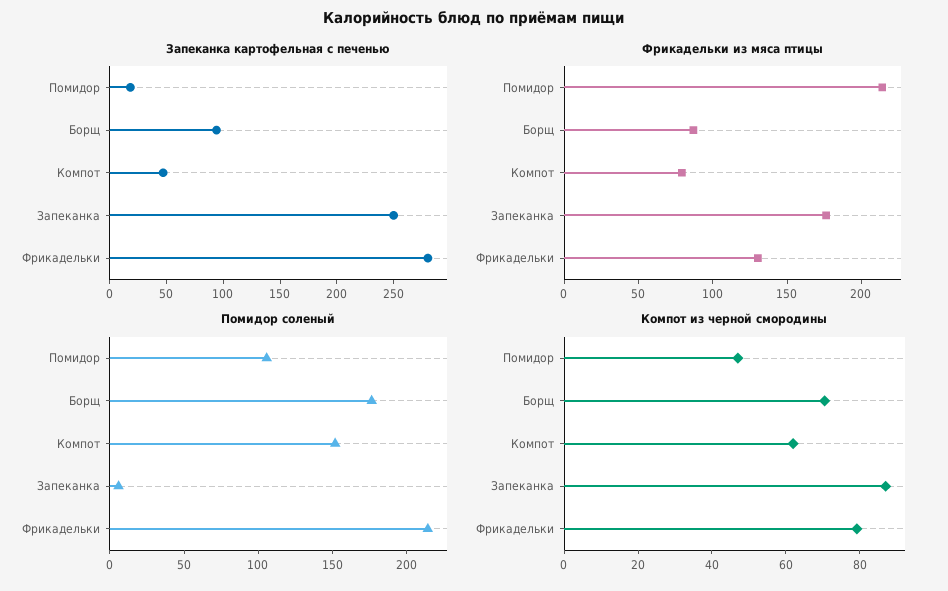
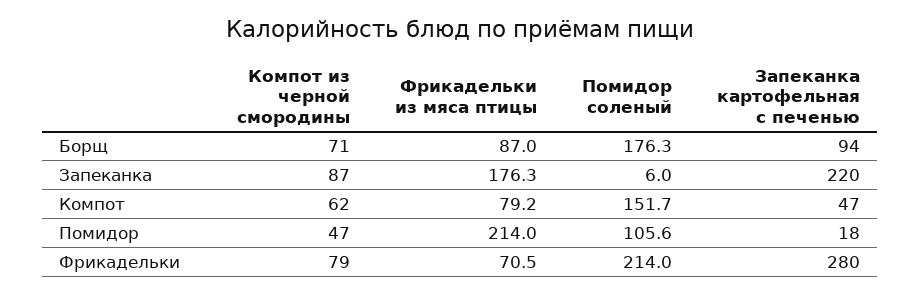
  {
    "Запеканка картофельная с печенью": {
      "Помидор": 18,
      "Борщ": 94,
      "Компот": 47,
-     "Запеканка": 250,
+     "Запеканка": 220,
      "Фрикадельки": 280
    },
    "Фрикадельки из мяса птицы": {
      "Помидор": 214,
      "Борщ": 87,
      "Компот": 79.2,
      "Запеканка": 176.3,
-     "Фрикадельки": 130
+     "Фрикадельки": 70.5
    },
    "Помидор соленый": {
      "Помидор": 105.6,
      "Борщ": 176.3,
      "Компот": 151.7,
      "Запеканка": 6,
      "Фрикадельки": 214
    },
    "Компот из черной смородины": {
      "Помидор": 47,
      "Борщ": 71,
      "Компот": 62,
      "Запеканка": 87,
      "Фрикадельки": 79
    }
  }

